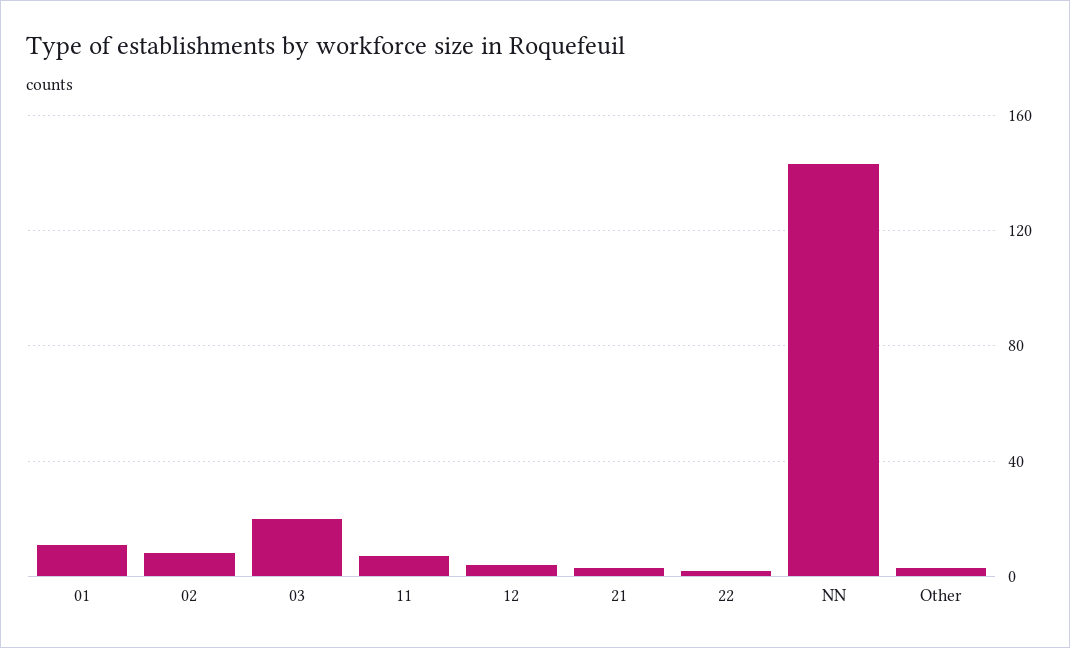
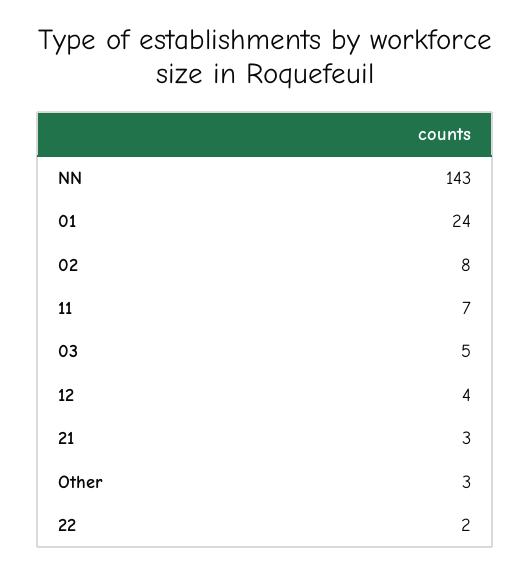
  {
-   "01": 10,
+   "01": 24,
    "02": 8,
-   "03": 20,
+   "03": 5,
    "11": 7,
    "12": 4,
    "21": 3,
    "22": 2,
    "NN": 143,
    "Other": 3
  }

